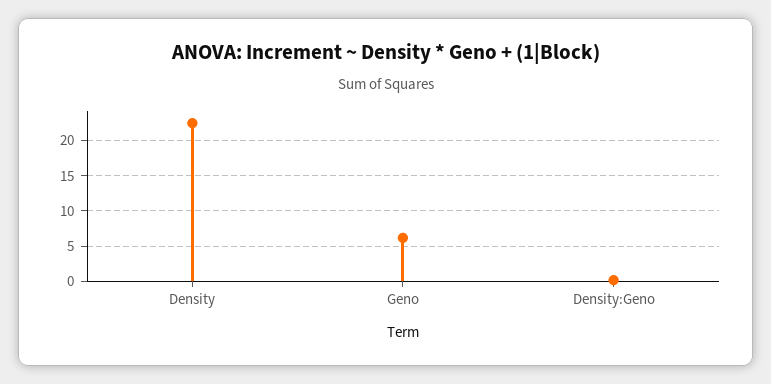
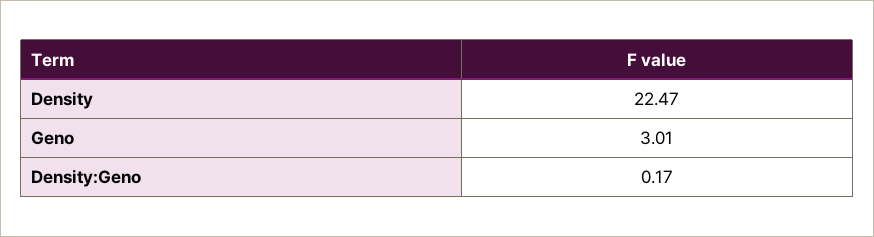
  {
    "Density": 22.47,
-   "Geno": 6,
+   "Geno": 3.01,
    "Density:Geno": 0.17
  }

